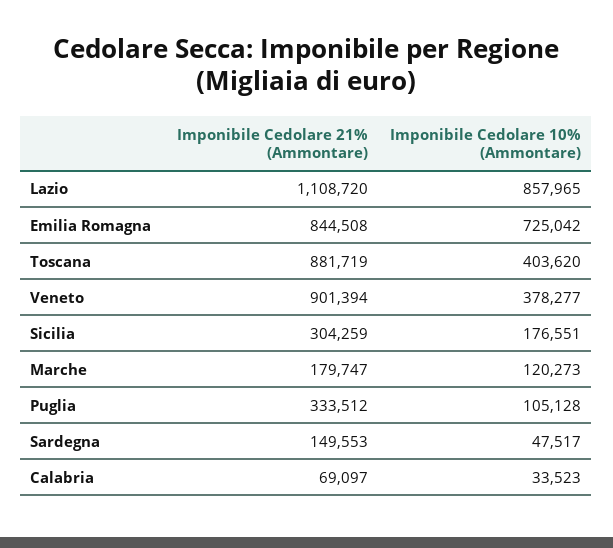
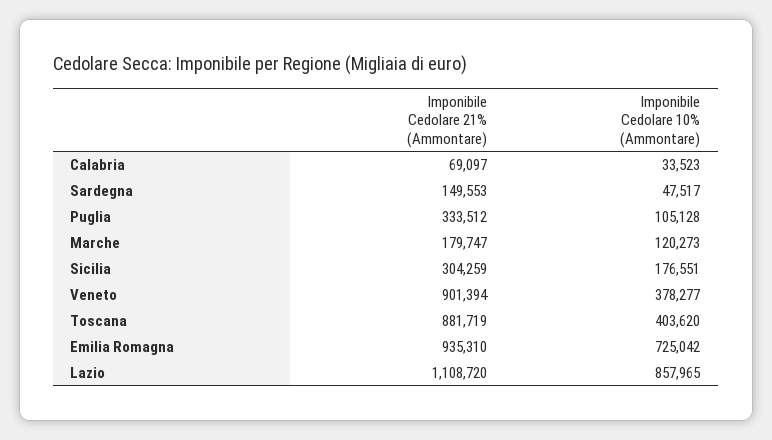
  {
    "Imponibile Cedolare 21% (Ammontare)": {
      "Lazio": 1108720,
-     "Emilia Romagna": 844508,
+     "Emilia Romagna": 935310,
      "Toscana": 881719,
      "Veneto": 901394,
      "Sicilia": 304259,
      "Marche": 179747,
      "Puglia": 333512,
      "Sardegna": 149553,
      "Calabria": 69097
    },
    "Imponibile Cedolare 10% (Ammontare)": {
      "Lazio": 857965,
      "Emilia Romagna": 725042,
      "Toscana": 403620,
      "Veneto": 378277,
      "Sicilia": 176551,
      "Marche": 120273,
      "Puglia": 105128,
      "Sardegna": 47517,
      "Calabria": 33523
    }
  }

